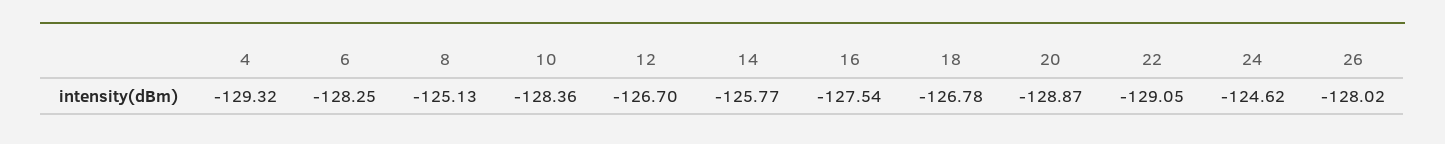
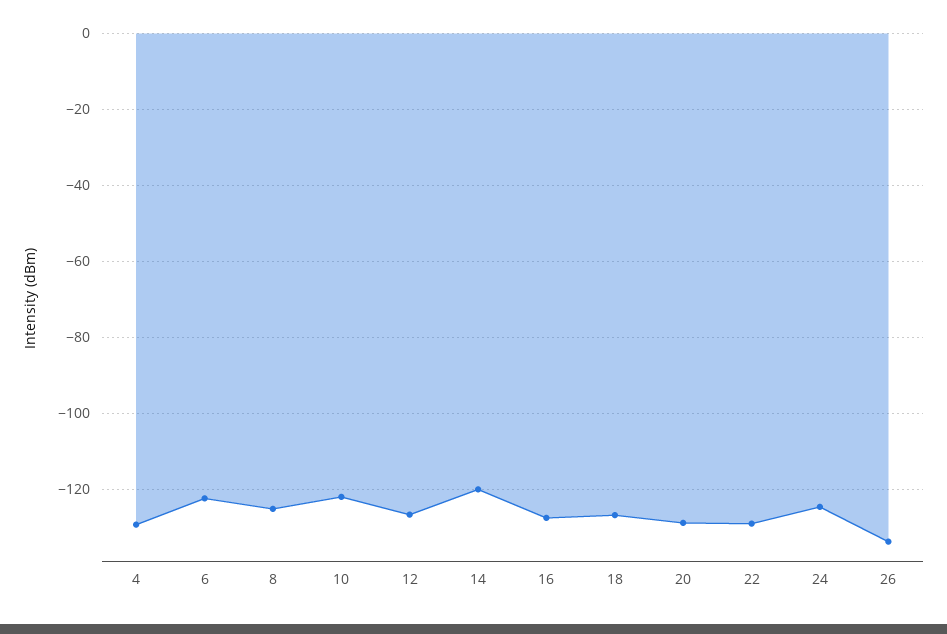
  {
    "4": -129.32,
-   "6": -128.25,
+   "6": -122,
    "8": -125.13,
-   "10": -128.36,
+   "10": -122,
    "12": -126.7,
-   "14": -125.77,
+   "14": -120,
    "16": -127.54,
    "18": -126.78,
    "20": -128.87,
    "22": -129.05,
    "24": -124.62,
-   "26": -128.02
+   "26": -134
  }

